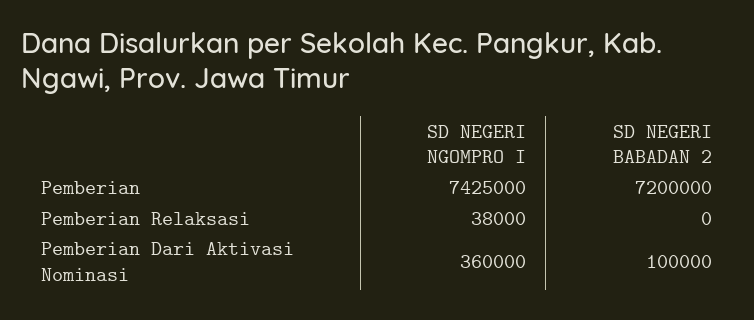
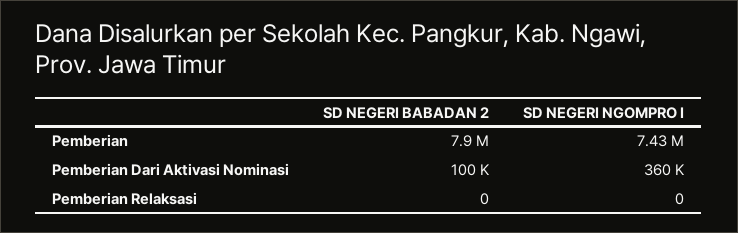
  {
    "SD NEGERI NGOMPRO I": {
      "Pemberian": 7425000,
-     "Pemberian Relaksasi": 38000,
+     "Pemberian Relaksasi": 0,
      "Pemberian Dari Aktivasi Nominasi": 360000
    },
    "SD NEGERI BABADAN 2": {
-     "Pemberian": 7200000,
+     "Pemberian": 7900000,
      "Pemberian Relaksasi": 0,
      "Pemberian Dari Aktivasi Nominasi": 100000
    }
  }

